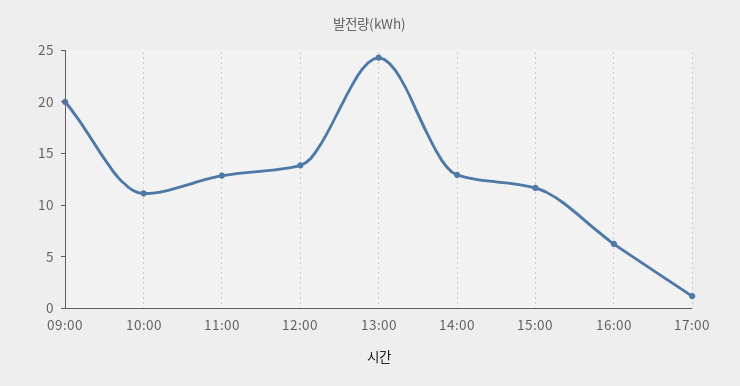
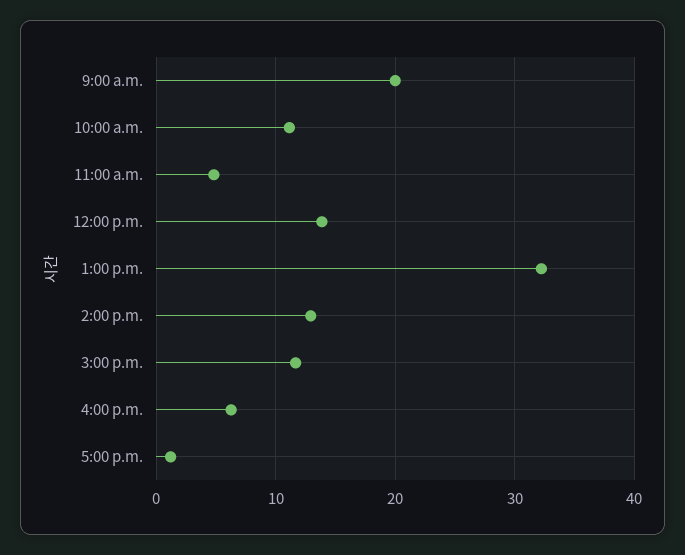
  {
    "09:00": 20,
    "10:00": 11,
-   "11:00": 13,
+   "11:00": 5,
    "12:00": 14,
-   "13:00": 24,
+   "13:00": 32,
    "14:00": 13,
    "15:00": 12,
    "16:00": 6,
    "17:00": 1
  }

